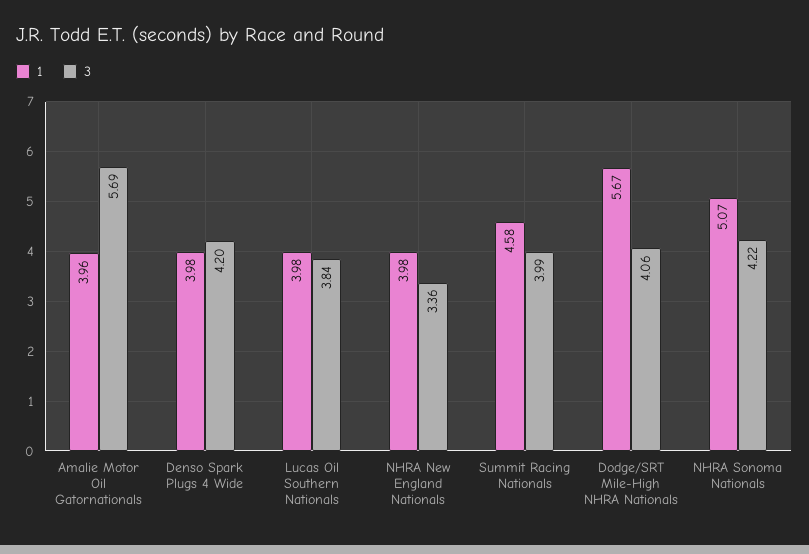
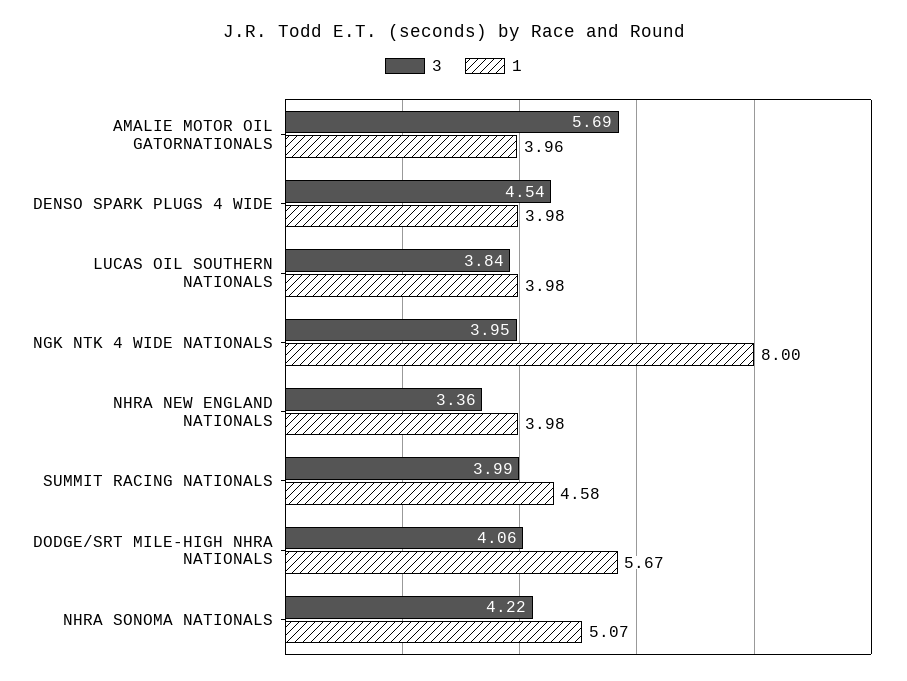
  {
    "1": {
      "Amalie Motor Oil Gatornationals": 3.96,
      "Denso Spark Plugs 4 Wide": 3.98,
      "Lucas Oil Southern Nationals": 3.98,
      "NHRA New England Nationals": 3.98,
      "Summit Racing Nationals": 4.58,
      "Dodge/SRT Mile-High NHRA Nationals": 5.67,
-     "NHRA Sonoma Nationals": 5.07
+     "NHRA Sonoma Nationals": 5.07,
+     "NGK NTK 4 WIDE NATIONALS": 8
    },
    "3": {
      "Amalie Motor Oil Gatornationals": 5.69,
-     "Denso Spark Plugs 4 Wide": 4.2,
+     "Denso Spark Plugs 4 Wide": 4.54,
      "Lucas Oil Southern Nationals": 3.84,
      "NHRA New England Nationals": 3.36,
      "Summit Racing Nationals": 3.99,
      "Dodge/SRT Mile-High NHRA Nationals": 4.06,
-     "NHRA Sonoma Nationals": 4.22
+     "NHRA Sonoma Nationals": 4.22,
+     "NGK NTK 4 WIDE NATIONALS": 3.95
    }
  }

